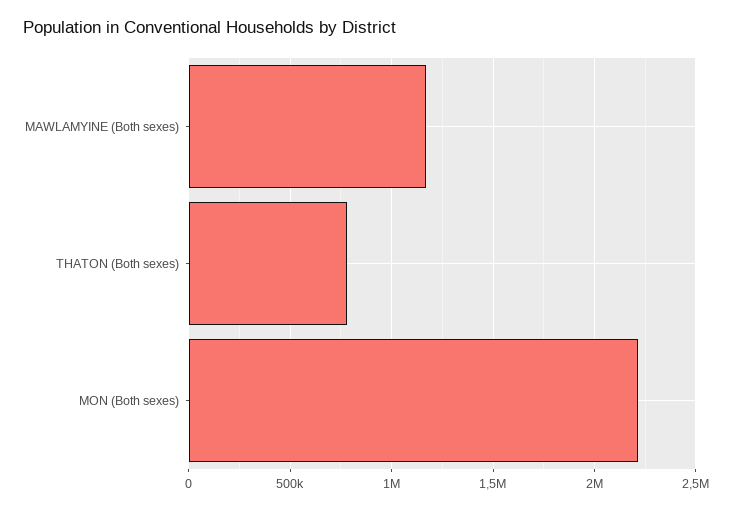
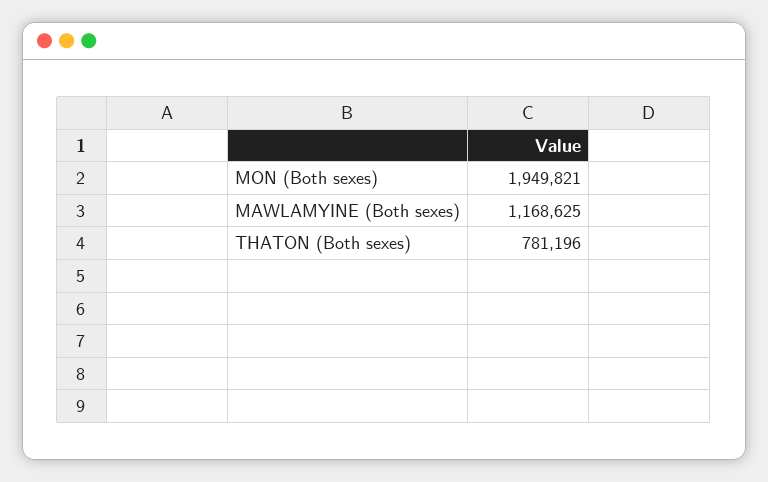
  {
    "MAWLAMYINE (Both sexes)": 1168625,
    "THATON (Both sexes)": 781196,
-   "MON (Both sexes)": 2200000
+   "MON (Both sexes)": 1949821
  }

